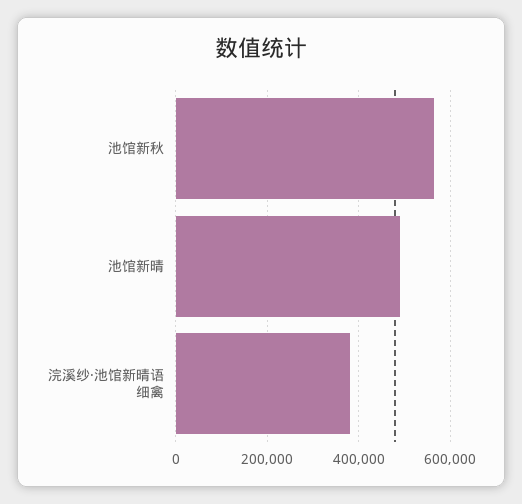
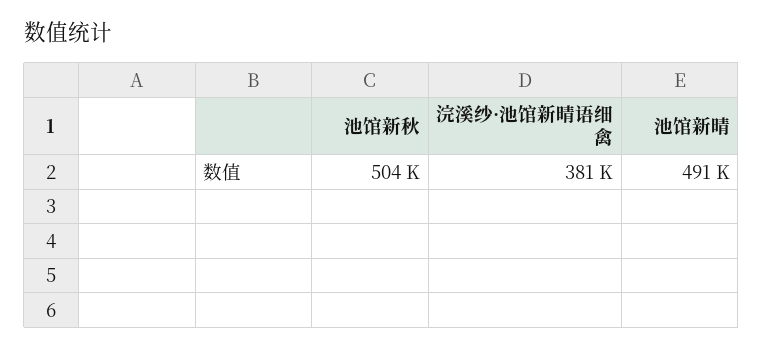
  {
-   "池馆新秋": 560000,
+   "池馆新秋": 504000,
    "池馆新晴": 491000,
    "浣溪纱·池馆新晴语细禽": 381000
  }

